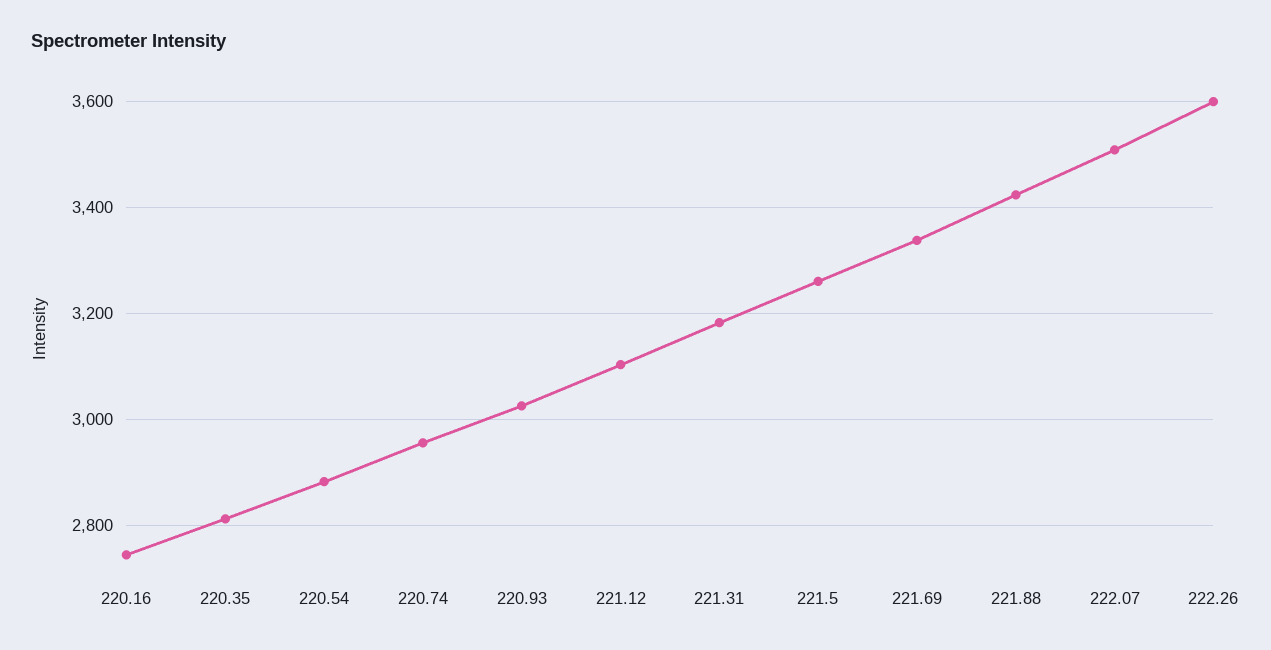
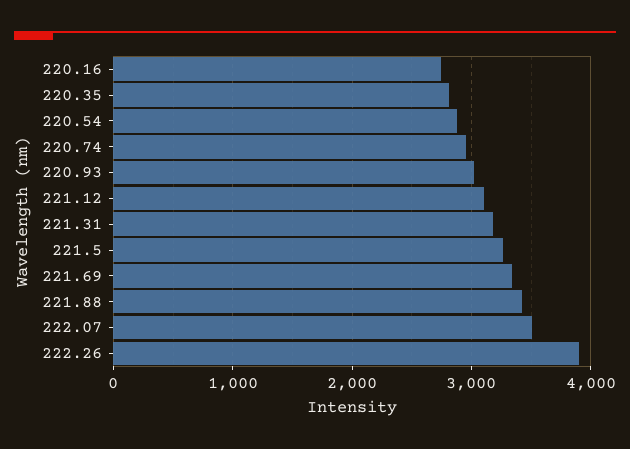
  {
    "220.16": 2740,
    "220.35": 2820,
    "220.54": 2880,
    "220.74": 2960,
    "220.93": 3020,
    "221.12": 3100,
    "221.31": 3180,
    "221.5": 3260,
    "221.69": 3340,
    "221.88": 3420,
    "222.07": 3500,
-   "222.26": 3600
+   "222.26": 3900
  }

